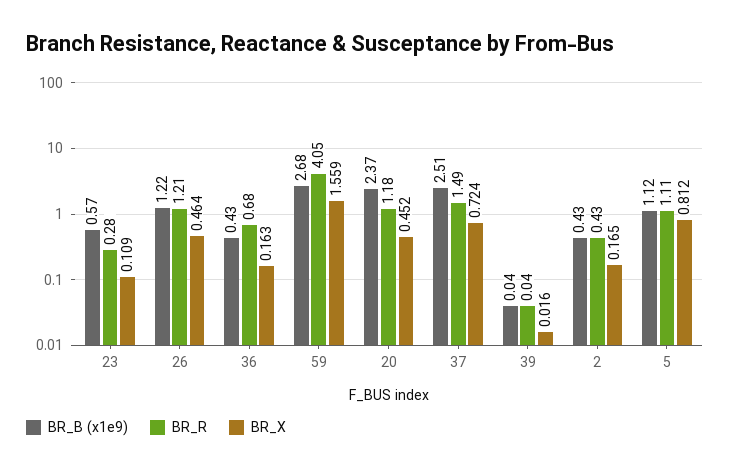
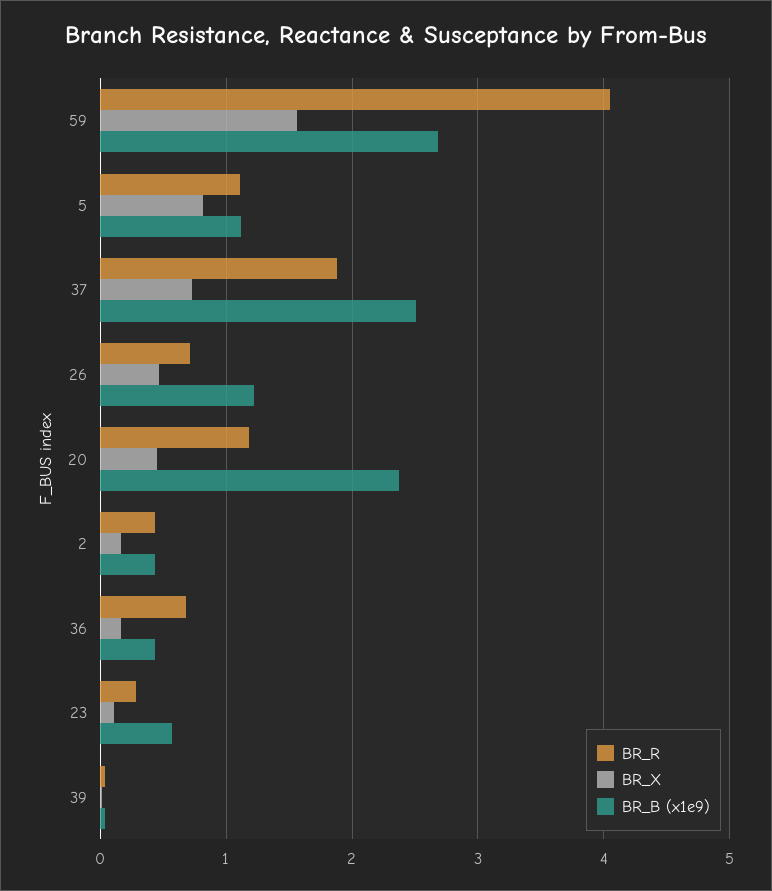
  {
    "BR_B (x1e9)": {
      "23": 0.57,
      "26": 1.22,
      "36": 0.43,
      "59": 2.68,
      "20": 2.37,
      "37": 2.51,
      "39": 0.04,
      "2": 0.43,
      "5": 1.12
    },
    "BR_R": {
      "23": 0.28,
-     "26": 1.21,
+     "26": 0.7,
      "36": 0.68,
      "59": 4.05,
      "20": 1.18,
-     "37": 1.49,
+     "37": 1.9,
      "39": 0.04,
      "2": 0.43,
      "5": 1.11
    },
    "BR_X": {
      "23": 0.109,
      "26": 0.464,
      "36": 0.163,
      "59": 1.559,
      "20": 0.452,
      "37": 0.724,
      "39": 0.016,
      "2": 0.165,
      "5": 0.812
    }
  }

